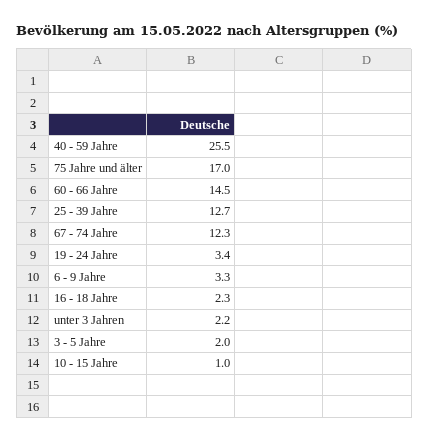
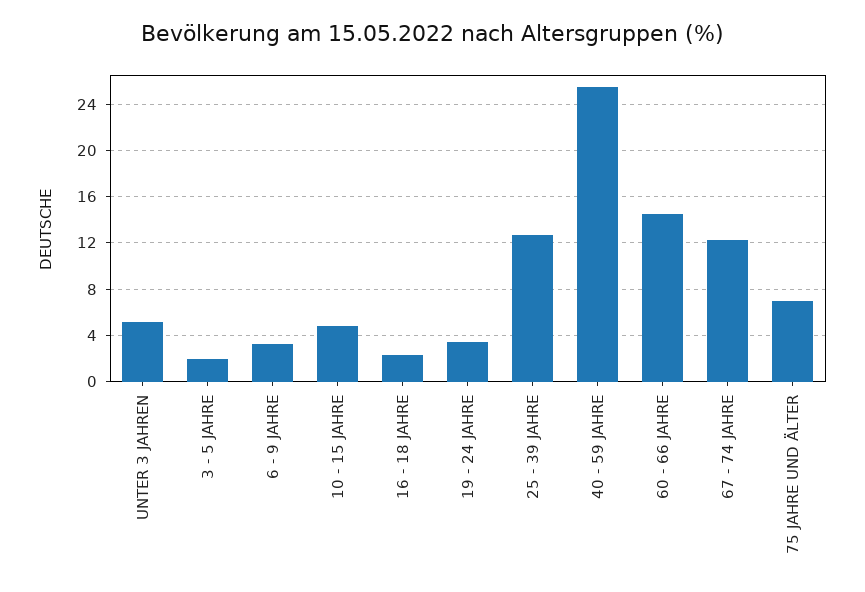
  {
    "40 - 59 Jahre": 25.5,
-   "75 Jahre und älter": 17,
+   "75 Jahre und älter": 7,
    "60 - 66 Jahre": 14.5,
    "25 - 39 Jahre": 12.7,
    "67 - 74 Jahre": 12.3,
    "19 - 24 Jahre": 3.4,
    "6 - 9 Jahre": 3.3,
    "16 - 18 Jahre": 2.3,
-   "unter 3 Jahren": 2.2,
+   "unter 3 Jahren": 5,
    "3 - 5 Jahre": 2,
-   "10 - 15 Jahre": 1
+   "10 - 15 Jahre": 5
  }

